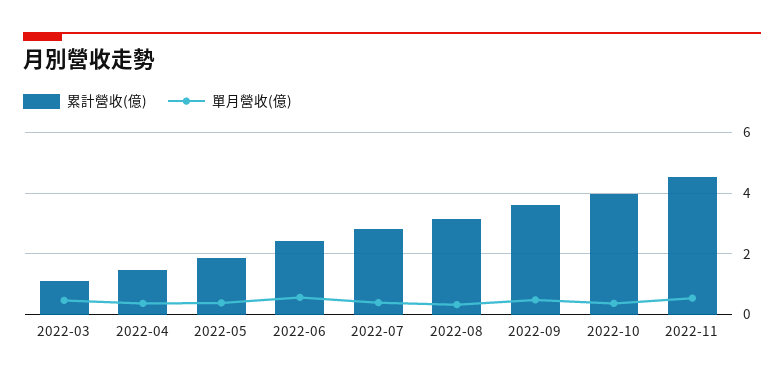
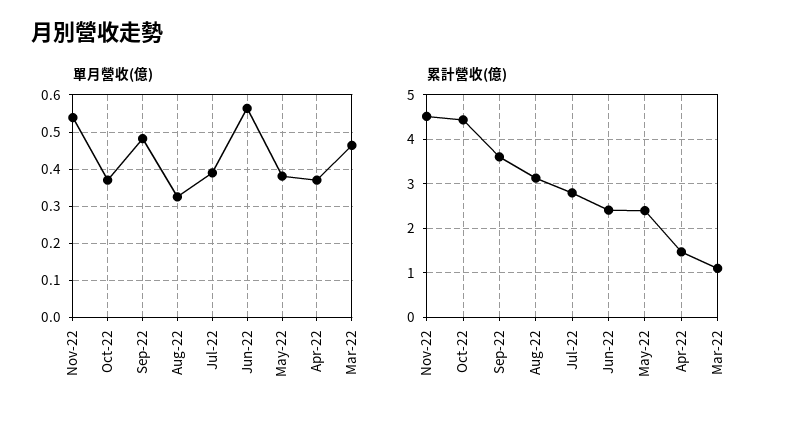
  {
    "累計營收(億)": {
      "2022-03": 1.2,
      "2022-04": 1.4,
-     "2022-05": 1.8,
+     "2022-05": 2.4,
      "2022-06": 2.4,
      "2022-07": 2.8,
      "2022-08": 3.2,
      "2022-09": 3.6,
-     "2022-10": 4,
+     "2022-10": 4.4,
      "2022-11": 4.6
    },
    "單月營收(億)": {
      "2022-03": 0.46,
      "2022-04": 0.38,
      "2022-05": 0.38,
      "2022-06": 0.56,
      "2022-07": 0.4,
      "2022-08": 0.32,
      "2022-09": 0.48,
      "2022-10": 0.38,
      "2022-11": 0.54
    }
  }

